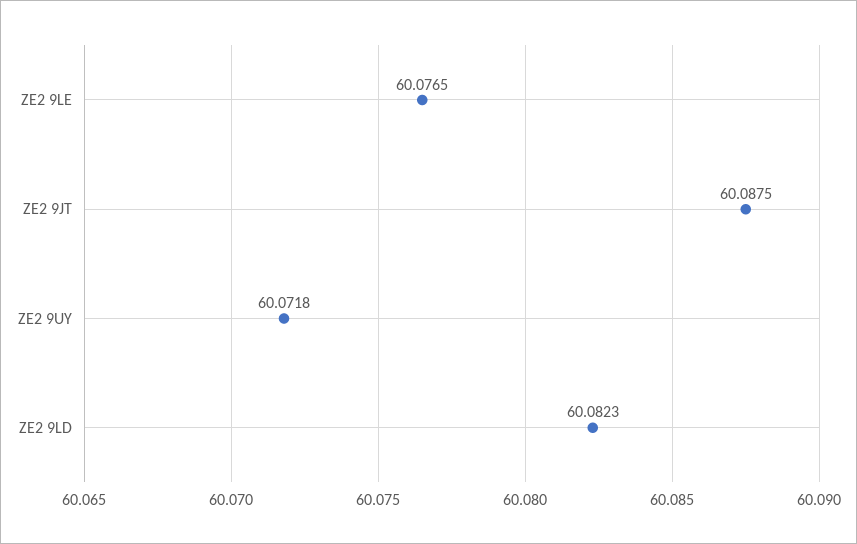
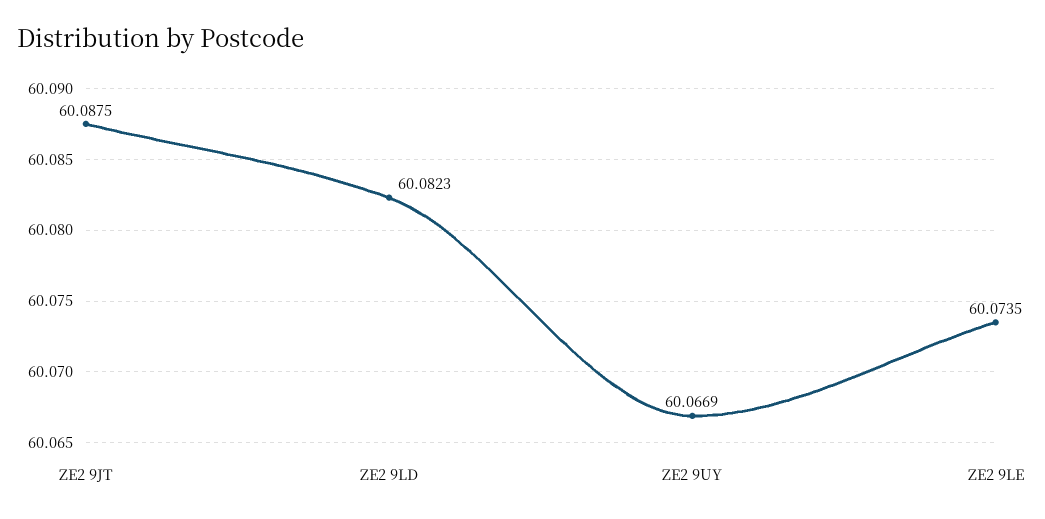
  {
-   "ZE2 9LE": 60.0765,
+   "ZE2 9LE": 60.0735,
    "ZE2 9JT": 60.0875,
-   "ZE2 9UY": 60.0718,
+   "ZE2 9UY": 60.0669,
    "ZE2 9LD": 60.0823
  }

